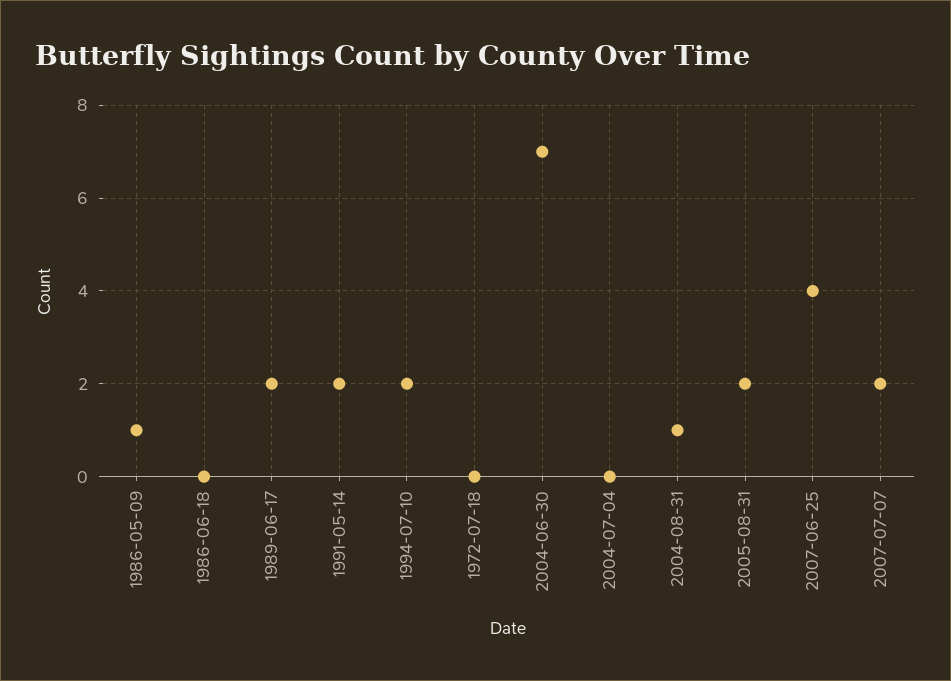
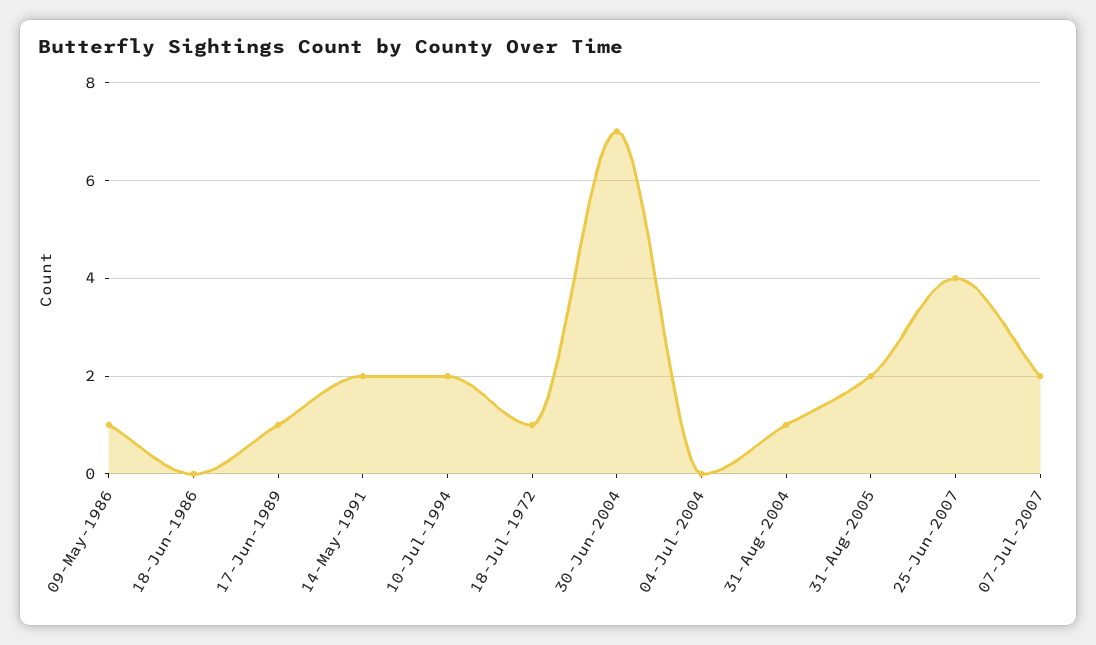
  {
    "1986-05-09": 1,
    "1986-06-18": 0,
-   "1989-06-17": 2,
+   "1989-06-17": 1,
    "1991-05-14": 2,
    "1994-07-10": 2,
-   "1972-07-18": 0,
+   "1972-07-18": 1,
    "2004-06-30": 7,
    "2004-07-04": 0,
    "2004-08-31": 1,
    "2005-08-31": 2,
    "2007-06-25": 4,
    "2007-07-07": 2
  }

